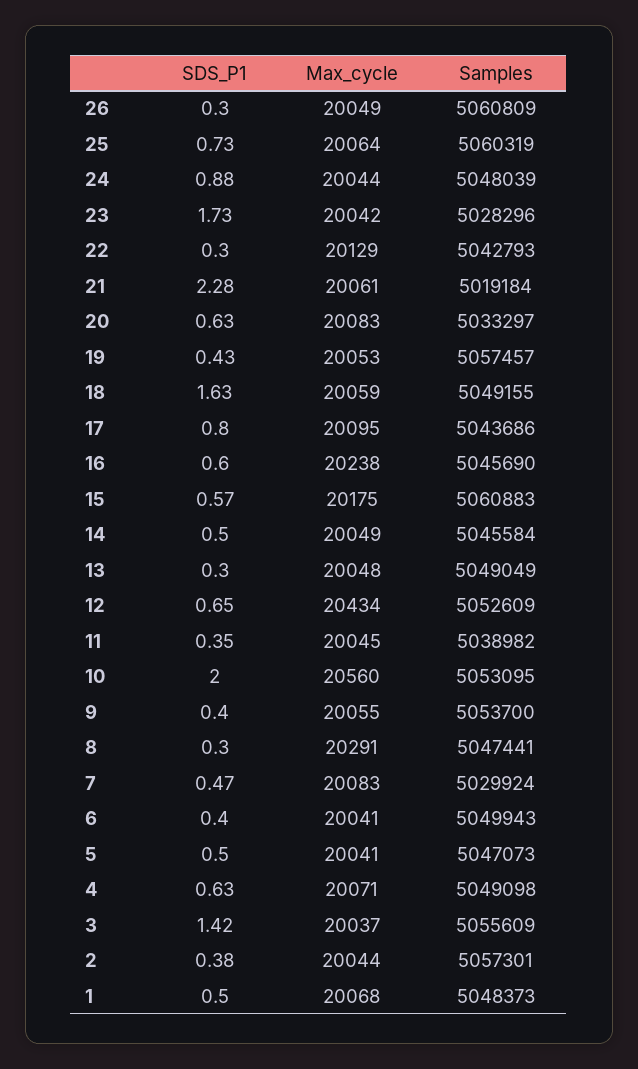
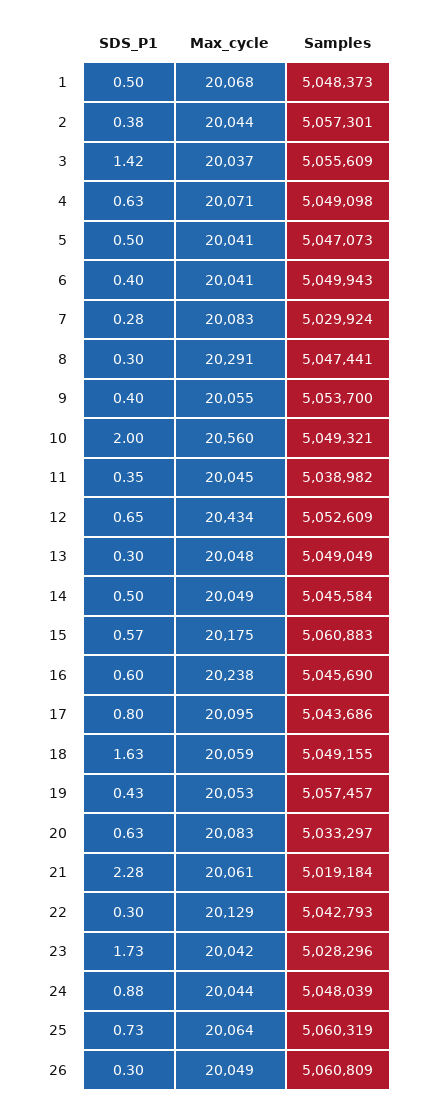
  {
    "SDS_P1": {
      "26": 0.3,
      "25": 0.73,
      "24": 0.88,
      "23": 1.73,
      "22": 0.3,
      "21": 2.28,
      "20": 0.63,
      "19": 0.43,
      "18": 1.63,
      "17": 0.8,
      "16": 0.6,
      "15": 0.57,
      "14": 0.5,
      "13": 0.3,
      "12": 0.65,
      "11": 0.35,
      "10": 2,
      "9": 0.4,
      "8": 0.3,
-     "7": 0.47,
+     "7": 0.28,
      "6": 0.4,
      "5": 0.5,
      "4": 0.63,
      "3": 1.42,
      "2": 0.38,
      "1": 0.5
    },
    "Max_cycle": {
      "26": 20049,
      "25": 20064,
      "24": 20044,
      "23": 20042,
      "22": 20129,
      "21": 20061,
      "20": 20083,
      "19": 20053,
      "18": 20059,
      "17": 20095,
      "16": 20238,
      "15": 20175,
      "14": 20049,
      "13": 20048,
      "12": 20434,
      "11": 20045,
      "10": 20560,
      "9": 20055,
      "8": 20291,
      "7": 20083,
      "6": 20041,
      "5": 20041,
      "4": 20071,
      "3": 20037,
      "2": 20044,
      "1": 20068
    },
    "Samples": {
      "26": 5060809,
      "25": 5060319,
      "24": 5048039,
      "23": 5028296,
      "22": 5042793,
      "21": 5019184,
      "20": 5033297,
      "19": 5057457,
      "18": 5049155,
      "17": 5043686,
      "16": 5045690,
      "15": 5060883,
      "14": 5045584,
      "13": 5049049,
      "12": 5052609,
      "11": 5038982,
-     "10": 5053095,
+     "10": 5049321,
      "9": 5053700,
      "8": 5047441,
      "7": 5029924,
      "6": 5049943,
      "5": 5047073,
      "4": 5049098,
      "3": 5055609,
      "2": 5057301,
      "1": 5048373
    }
  }

